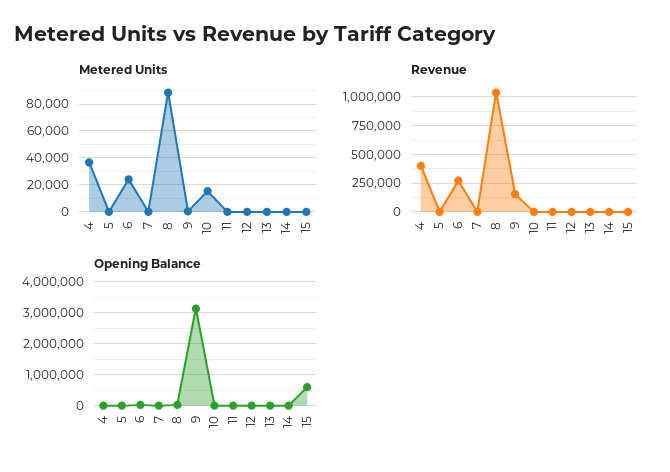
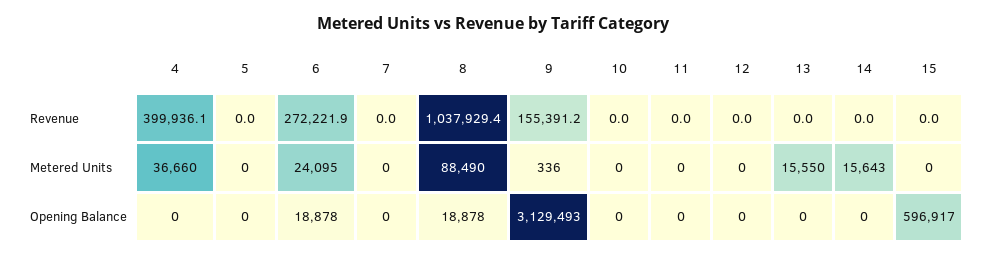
  {
    "Metered Units": {
      "4": 36660,
      "5": 0,
      "6": 24095,
      "7": 0,
      "8": 88490,
      "9": 336,
-     "10": 15000,
+     "10": 0,
      "11": 0,
      "12": 0,
-     "13": 0,
+     "13": 15550,
-     "14": 0,
+     "14": 15643,
      "15": 0
    },
    "Revenue": {
      "4": 399936.1,
      "5": 0,
      "6": 272221.9,
      "7": 0,
      "8": 1037929.4,
      "9": 155391.2,
      "10": 0,
      "11": 0,
      "12": 0,
      "13": 0,
      "14": 0,
      "15": 0
    },
    "Opening Balance": {
      "4": 0,
      "5": 0,
      "6": 18878,
      "7": 0,
      "8": 18878,
      "9": 3129493,
      "10": 0,
      "11": 0,
      "12": 0,
      "13": 0,
      "14": 0,
      "15": 596917
    }
  }

